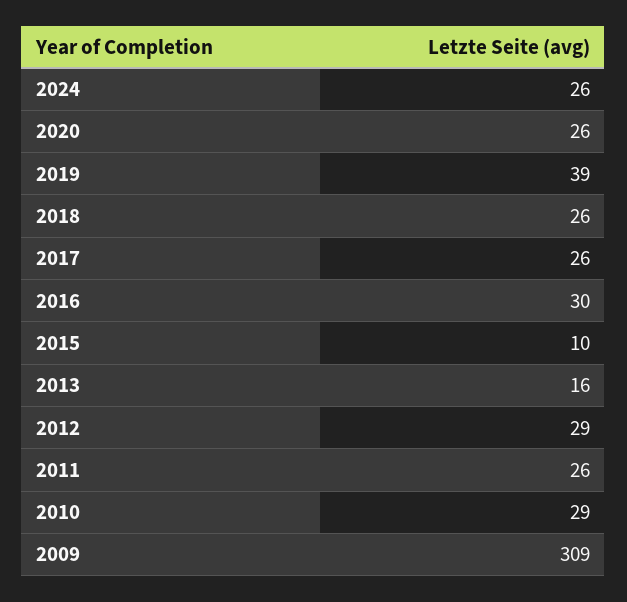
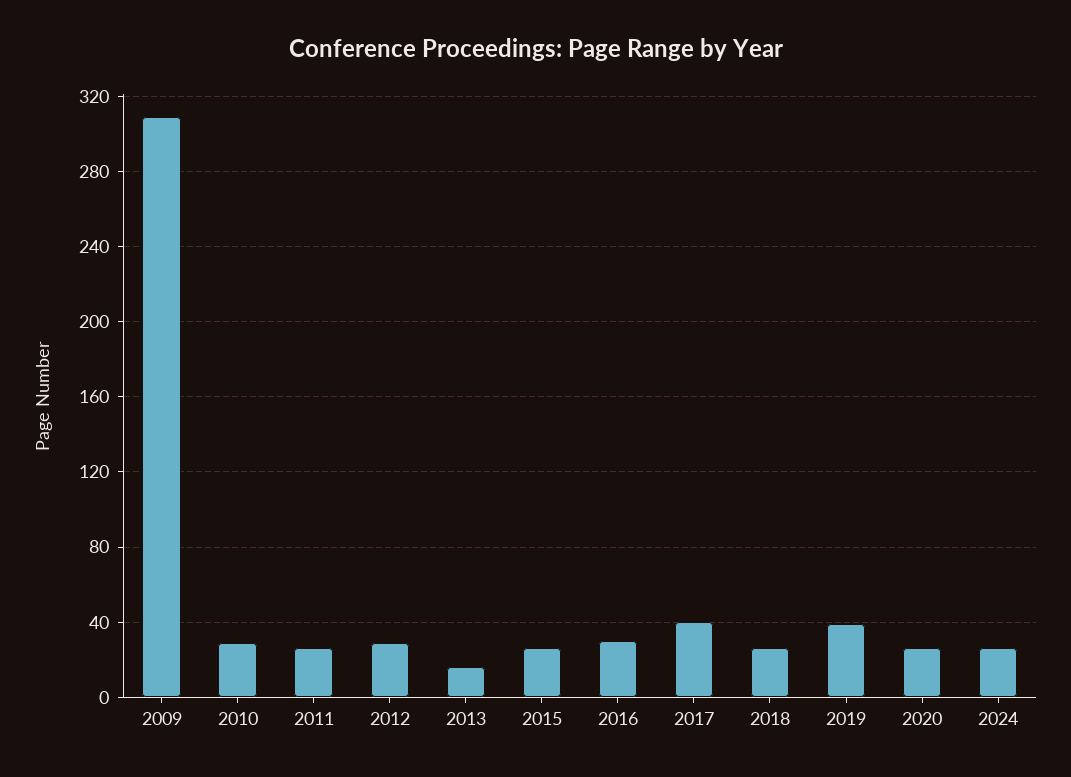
  {
    "2024": 26,
    "2020": 26,
    "2019": 39,
    "2018": 26,
-   "2017": 26,
+   "2017": 40,
    "2016": 30,
-   "2015": 10,
+   "2015": 25,
    "2013": 16,
    "2012": 29,
    "2011": 26,
    "2010": 29,
    "2009": 309
  }

